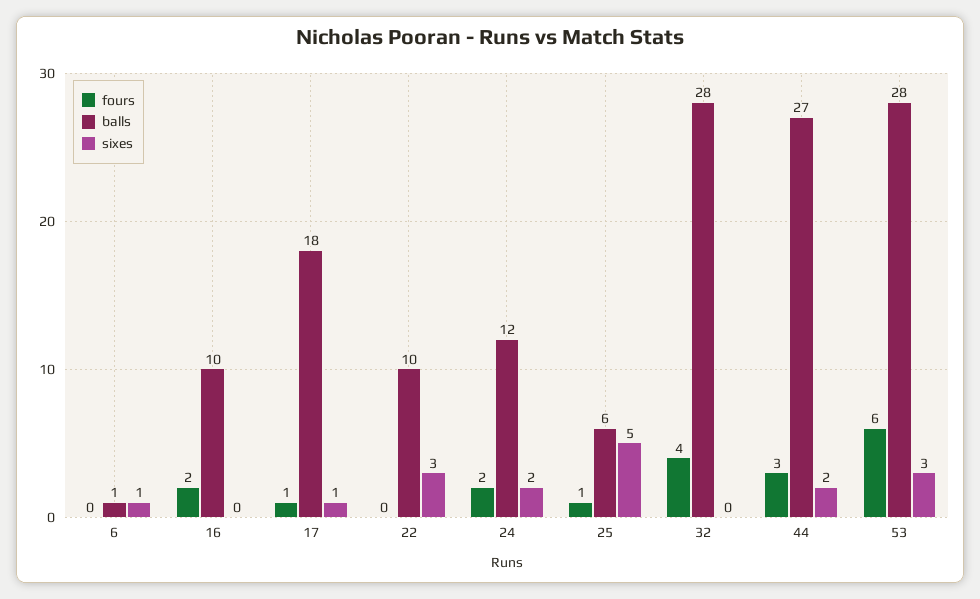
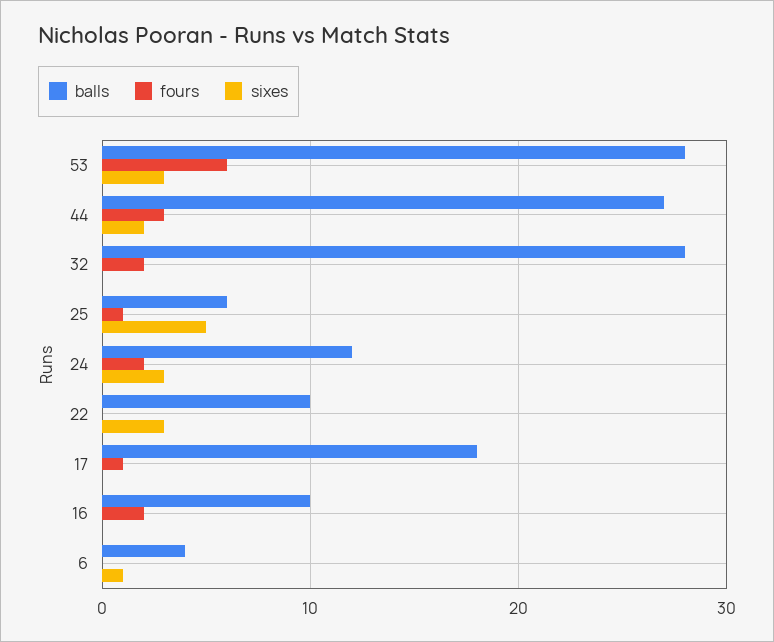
  {
    "fours": {
      "6": 0,
      "16": 2,
      "17": 1,
      "22": 0,
      "24": 2,
      "25": 1,
-     "32": 4,
+     "32": 2,
      "44": 3,
      "53": 6
    },
    "balls": {
-     "6": 1,
+     "6": 4,
      "16": 10,
      "17": 18,
      "22": 10,
      "24": 12,
      "25": 6,
      "32": 28,
      "44": 27,
      "53": 28
    },
    "sixes": {
      "6": 1,
      "16": 0,
-     "17": 1,
+     "17": 0,
      "22": 3,
-     "24": 2,
+     "24": 3,
      "25": 5,
      "32": 0,
      "44": 2,
      "53": 3
    }
  }

